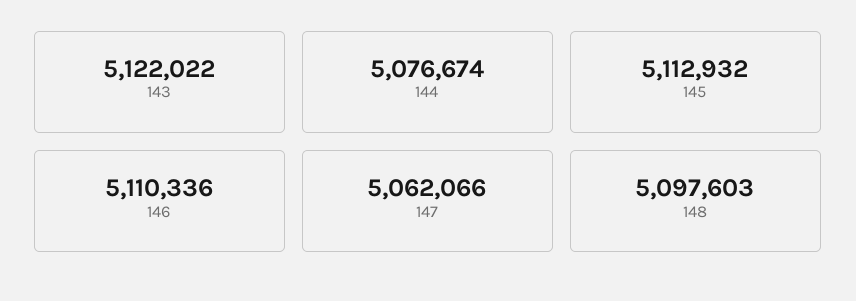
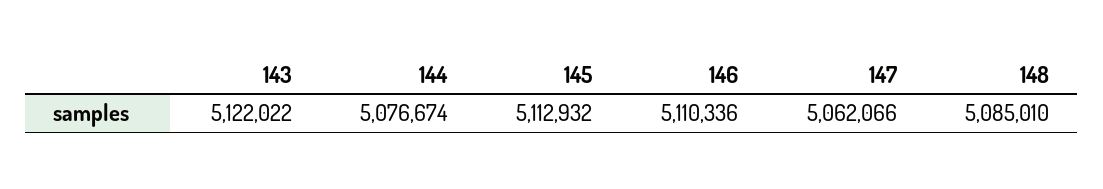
  {
    "143": 5122022,
    "144": 5076674,
    "145": 5112932,
    "146": 5110336,
    "147": 5062066,
-   "148": 5097603
+   "148": 5085010
  }

